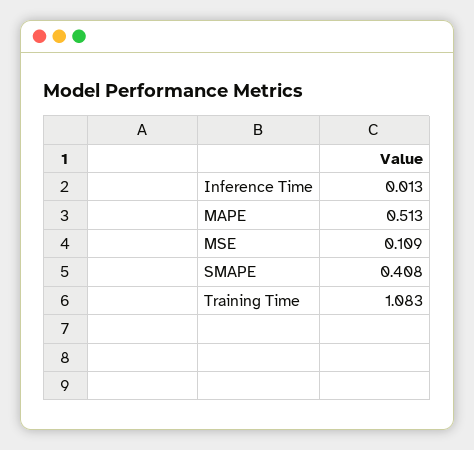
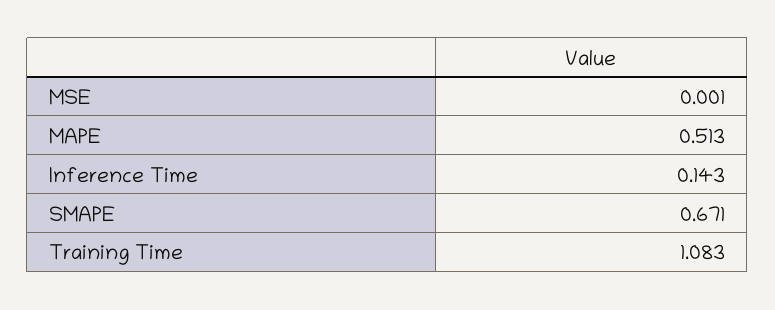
  {
-   "Inference Time": 0.013,
+   "Inference Time": 0.143,
    "MAPE": 0.513,
-   "MSE": 0.109,
+   "MSE": 0.001,
-   "SMAPE": 0.408,
+   "SMAPE": 0.671,
    "Training Time": 1.083
  }

